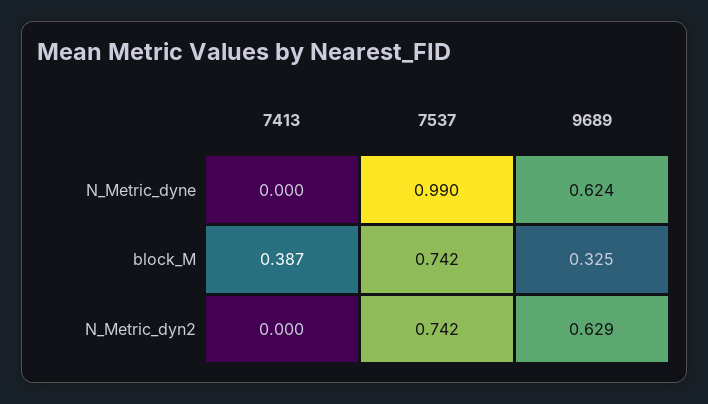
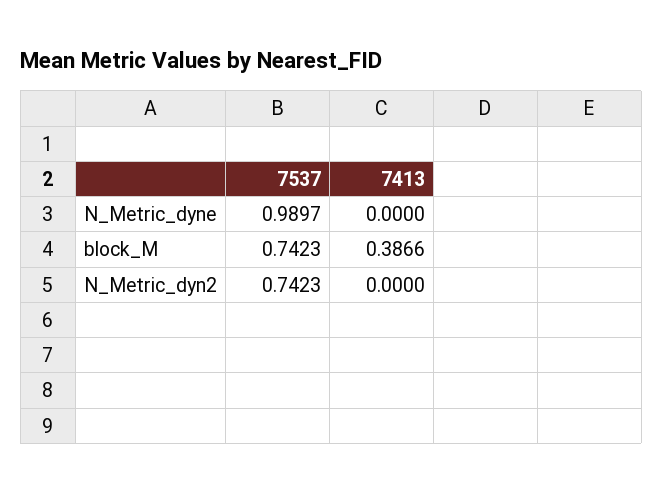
  {
    "7413": {
      "N_Metric_dyne": 0,
      "block_M": 0.3866,
      "N_Metric_dyn2": 0
    },
    "7537": {
      "N_Metric_dyne": 0.9897,
      "block_M": 0.7423,
      "N_Metric_dyn2": 0.7423
-   },
+   }
-   "9689": {
-     "N_Metric_dyne": 0.624,
-     "block_M": 0.325,
-     "N_Metric_dyn2": 0.629
-   }
  }

